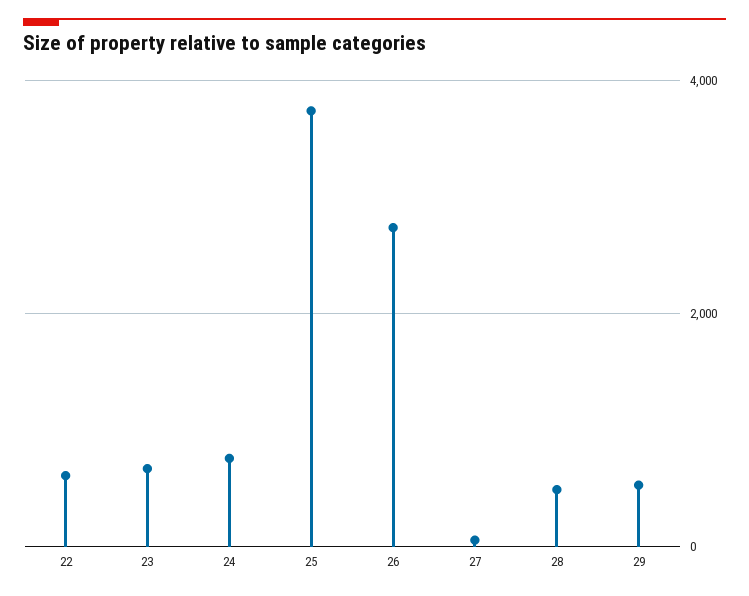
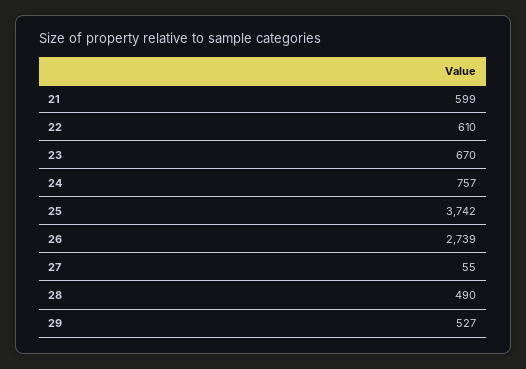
  {
    "22": 610,
    "23": 670,
    "24": 757,
    "25": 3742,
    "26": 2739,
    "27": 55,
    "28": 490,
-   "29": 527
+   "29": 527,
+   "21": 599
  }

